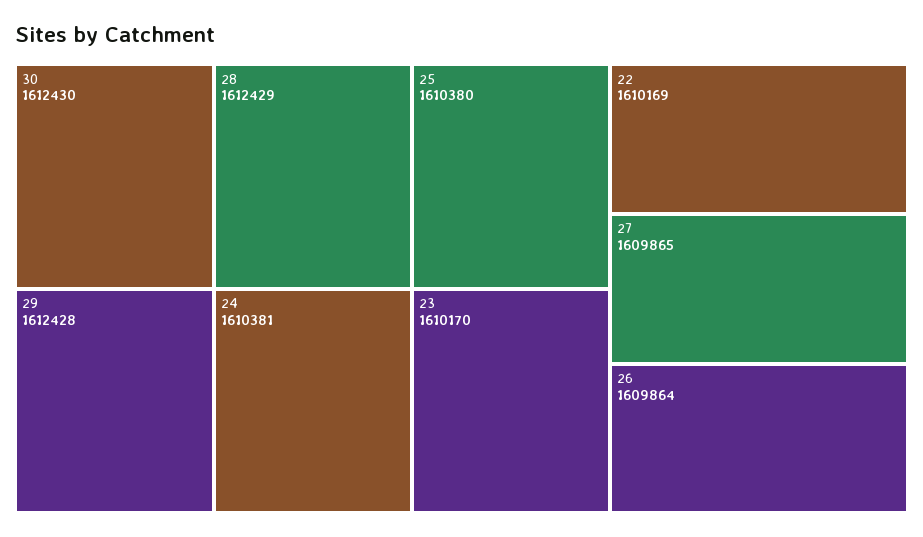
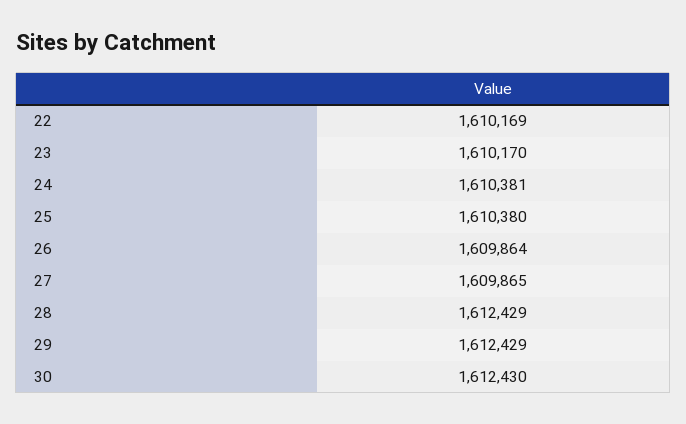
  {
    "30": 1612430,
    "28": 1612429,
-   "29": 1612428,
+   "29": 1612429,
    "24": 1610381,
    "25": 1610380,
    "23": 1610170,
    "22": 1610169,
    "27": 1609865,
    "26": 1609864
  }

